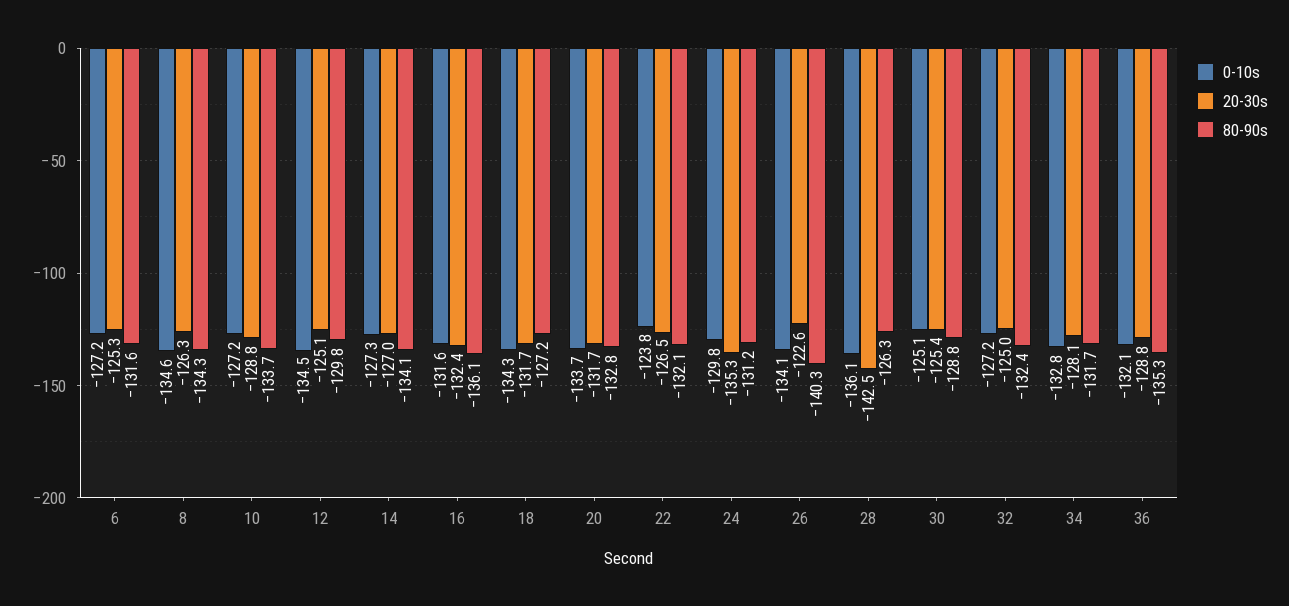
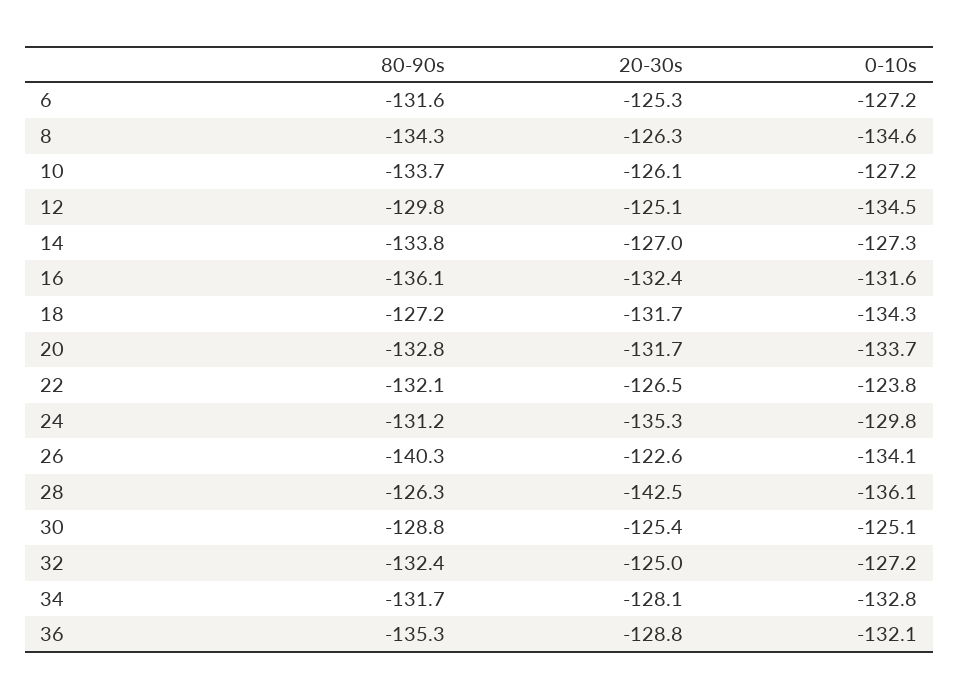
  {
    "0-10s": {
      "6": -127.2,
      "8": -134.6,
      "10": -127.2,
      "12": -134.5,
      "14": -127.3,
      "16": -131.6,
      "18": -134.3,
      "20": -133.7,
      "22": -123.8,
      "24": -129.8,
      "26": -134.1,
      "28": -136.1,
      "30": -125.1,
      "32": -127.2,
      "34": -132.8,
      "36": -132.1
    },
    "20-30s": {
      "6": -125.3,
      "8": -126.3,
-     "10": -128.8,
+     "10": -126.1,
      "12": -125.1,
      "14": -127,
      "16": -132.4,
      "18": -131.7,
      "20": -131.7,
      "22": -126.5,
      "24": -135.3,
      "26": -122.6,
      "28": -142.5,
      "30": -125.4,
      "32": -125,
      "34": -128.1,
      "36": -128.8
    },
    "80-90s": {
      "6": -131.6,
      "8": -134.3,
      "10": -133.7,
      "12": -129.8,
-     "14": -134.1,
+     "14": -133.8,
      "16": -136.1,
      "18": -127.2,
      "20": -132.8,
      "22": -132.1,
      "24": -131.2,
      "26": -140.3,
      "28": -126.3,
      "30": -128.8,
      "32": -132.4,
      "34": -131.7,
      "36": -135.3
    }
  }

